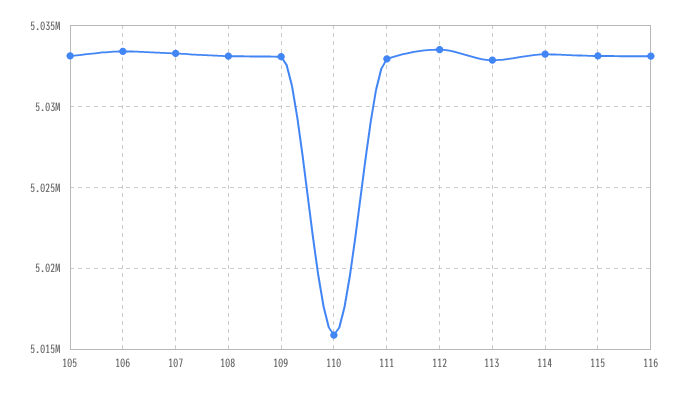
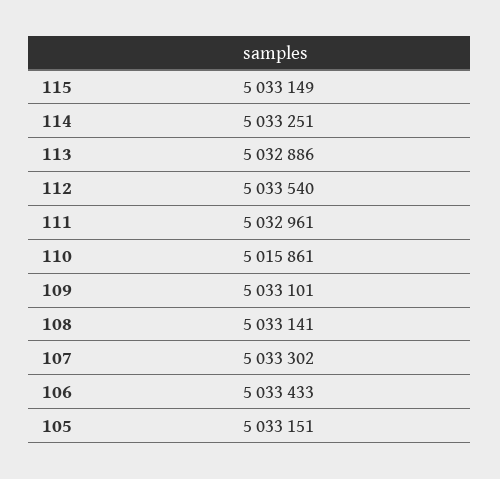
  {
    "105": 5033151,
    "106": 5033433,
    "107": 5033302,
    "108": 5033141,
    "109": 5033101,
    "110": 5015861,
    "111": 5032961,
    "112": 5033540,
    "113": 5032886,
    "114": 5033251,
-   "115": 5033149,
+   "115": 5033149
-   "116": 5033000
  }

